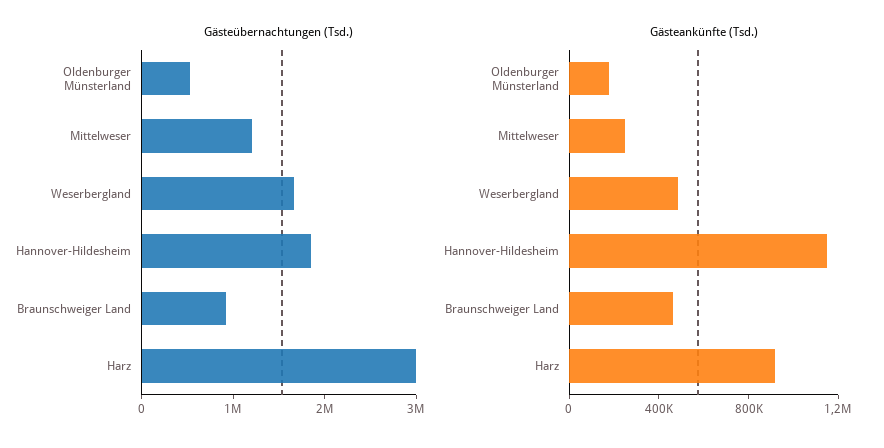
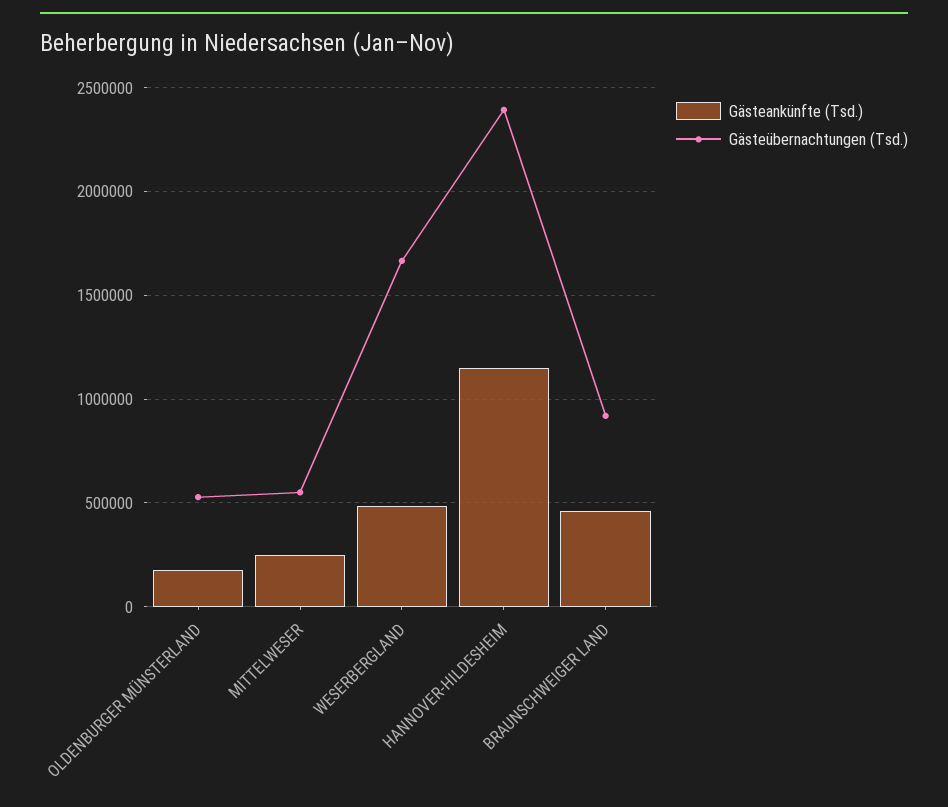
  {
    "Gästeübernachtungen (Tsd.)": {
      "Oldenburger Münsterland": 550000,
-     "Mittelweser": 1200000,
+     "Mittelweser": 550000,
      "Weserbergland": 1650000,
-     "Hannover-Hildesheim": 1800000,
+     "Hannover-Hildesheim": 2400000,
-     "Braunschweiger Land": 900000,
+     "Braunschweiger Land": 900000
-     "Harz": 3000000
    },
    "Gästeankünfte (Tsd.)": {
      "Oldenburger Münsterland": 200000,
      "Mittelweser": 250000,
      "Weserbergland": 500000,
      "Hannover-Hildesheim": 1150000,
-     "Braunschweiger Land": 450000,
+     "Braunschweiger Land": 450000
-     "Harz": 900000
    }
  }

